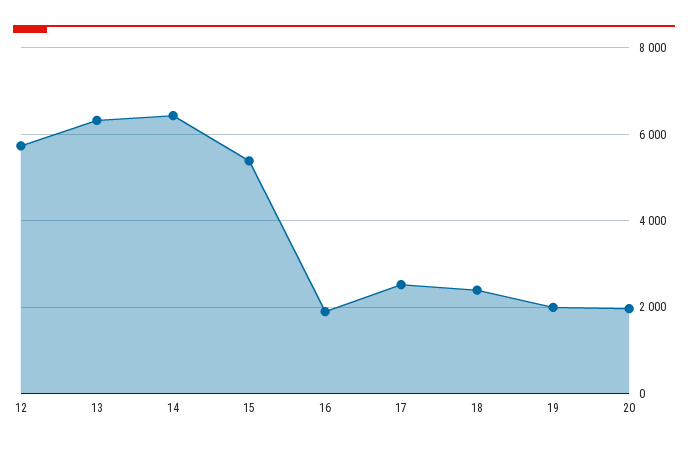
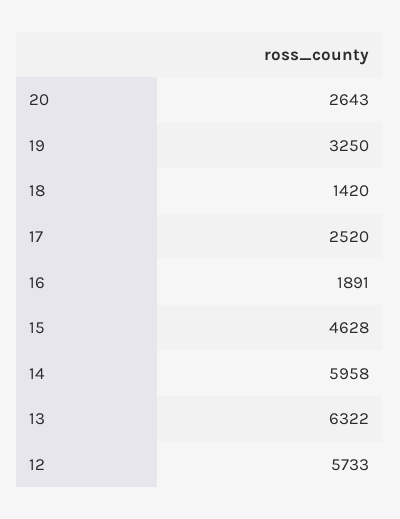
  {
    "12": 5733,
    "13": 6322,
-   "14": 6400,
+   "14": 5958,
-   "15": 5400,
+   "15": 4628,
    "16": 1891,
    "17": 2520,
-   "18": 2400,
+   "18": 1420,
-   "19": 2000,
+   "19": 3250,
-   "20": 2000
+   "20": 2643
  }

